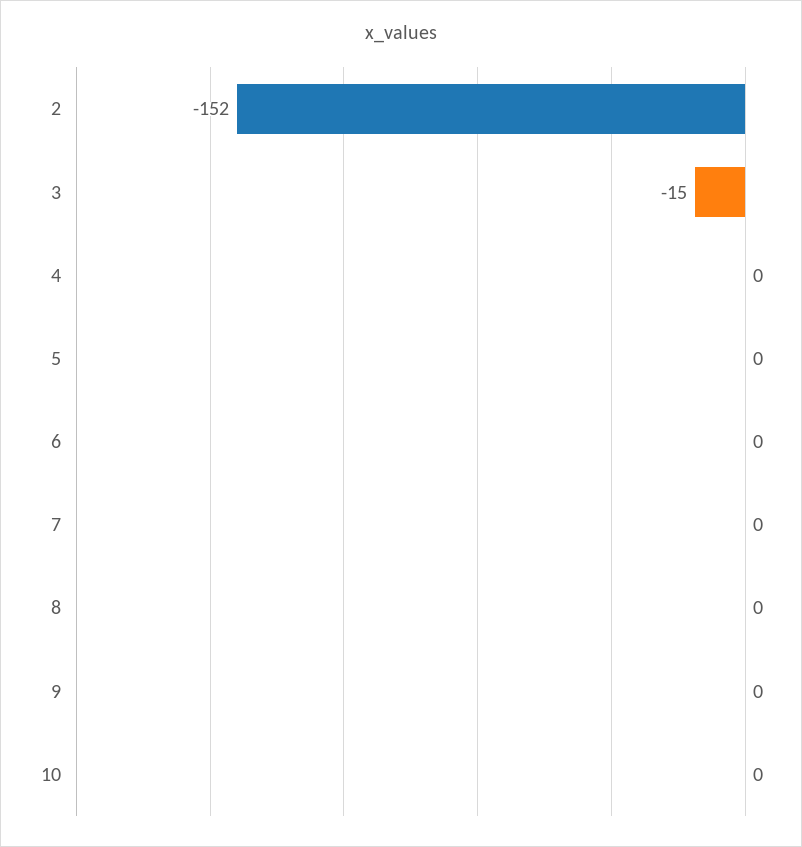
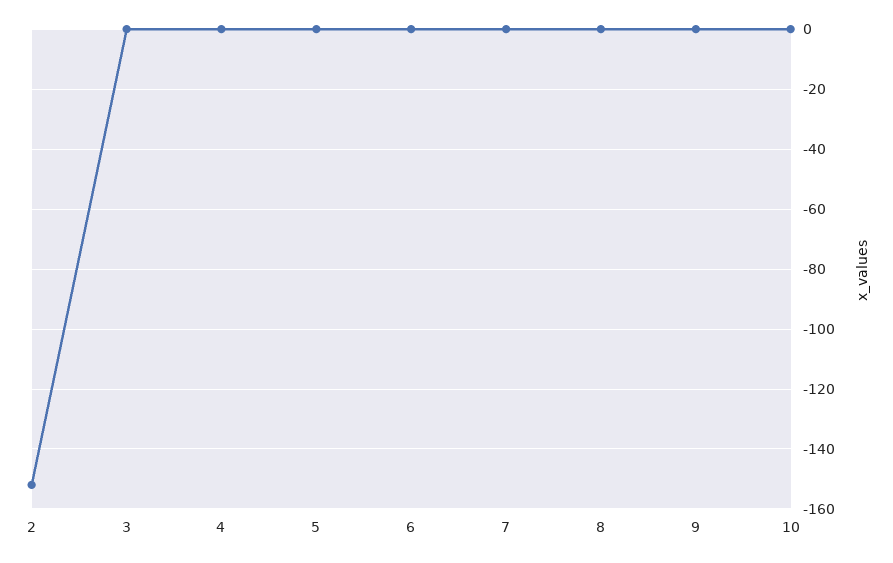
  {
    "2": -152,
-   "3": -15,
+   "3": 0,
    "4": 0,
    "5": 0,
    "6": 0,
    "7": 0,
    "8": 0,
    "9": 0,
    "10": 0
  }

